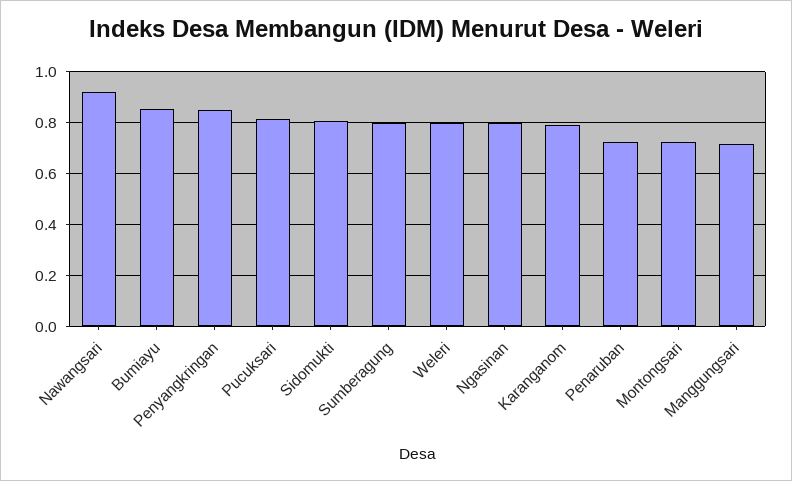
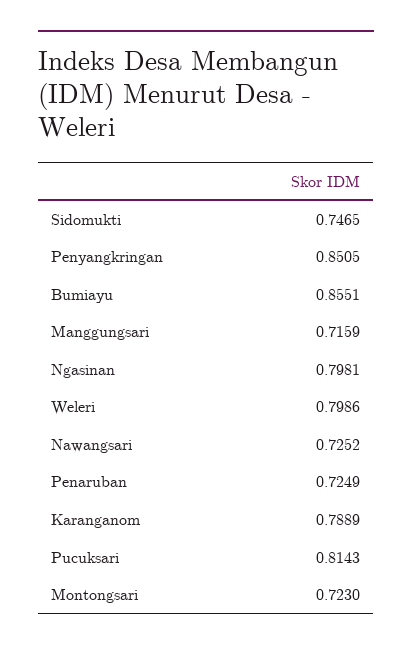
  {
-   "Nawangsari": 0.925,
+   "Nawangsari": 0.7252,
    "Bumiayu": 0.8551,
    "Penyangkringan": 0.8505,
    "Pucuksari": 0.8143,
-   "Sidomukti": 0.8,
+   "Sidomukti": 0.7465,
-   "Sumberagung": 0.8,
    "Weleri": 0.7986,
    "Ngasinan": 0.7981,
    "Karanganom": 0.7889,
    "Penaruban": 0.7249,
    "Montongsari": 0.723,
    "Manggungsari": 0.7159
  }

